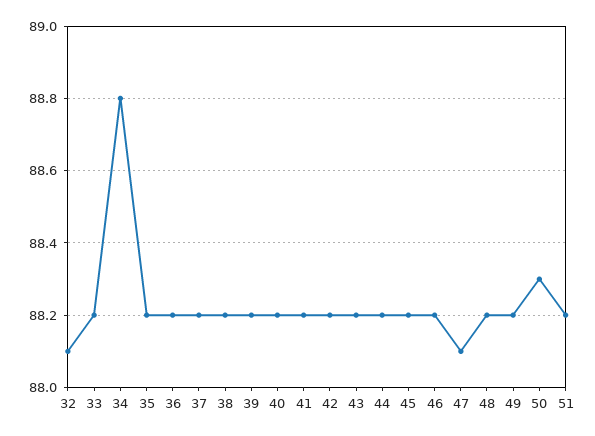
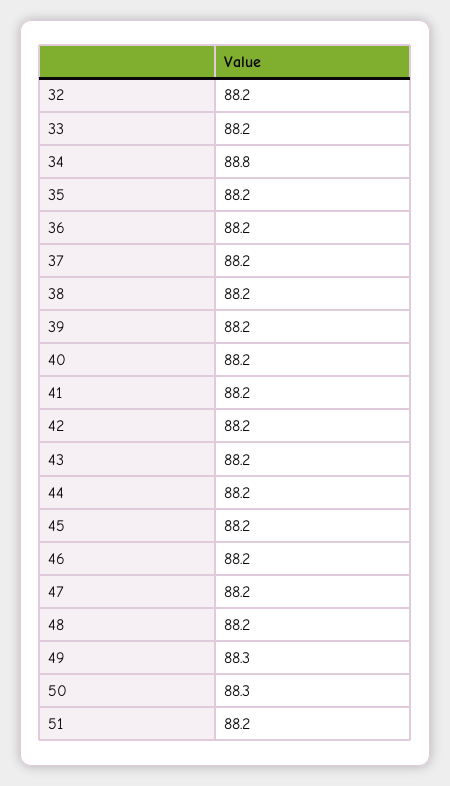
  {
-   "32": 88.1,
+   "32": 88.2,
    "33": 88.2,
    "34": 88.8,
    "35": 88.2,
    "36": 88.2,
    "37": 88.2,
    "38": 88.2,
    "39": 88.2,
    "40": 88.2,
    "41": 88.2,
    "42": 88.2,
    "43": 88.2,
    "44": 88.2,
    "45": 88.2,
    "46": 88.2,
-   "47": 88.1,
+   "47": 88.2,
    "48": 88.2,
-   "49": 88.2,
+   "49": 88.3,
    "50": 88.3,
    "51": 88.2
  }

